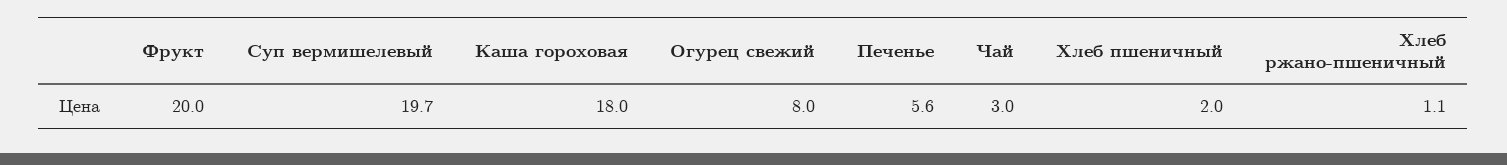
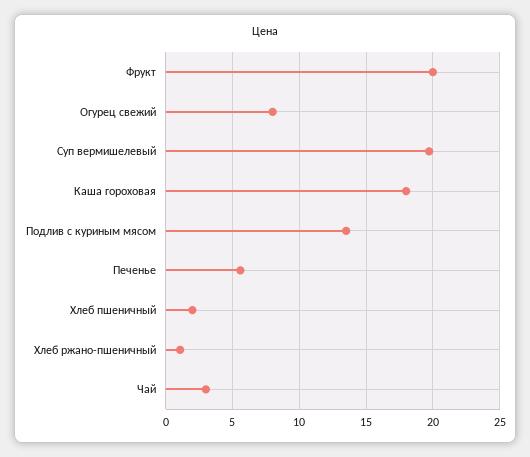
  {
    "Фрукт": 20,
    "Суп вермишелевый": 19.7,
    "Каша гороховая": 18,
    "Огурец свежий": 8,
    "Печенье": 5.6,
    "Чай": 3,
    "Хлеб пшеничный": 2,
-   "Хлеб ржано-пшеничный": 1.1
+   "Хлеб ржано-пшеничный": 1.1,
+   "Подлив с куриным мясом": 13.5
  }

